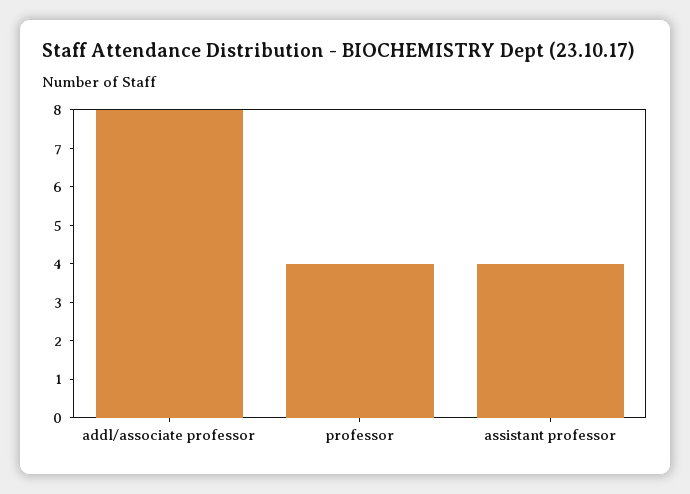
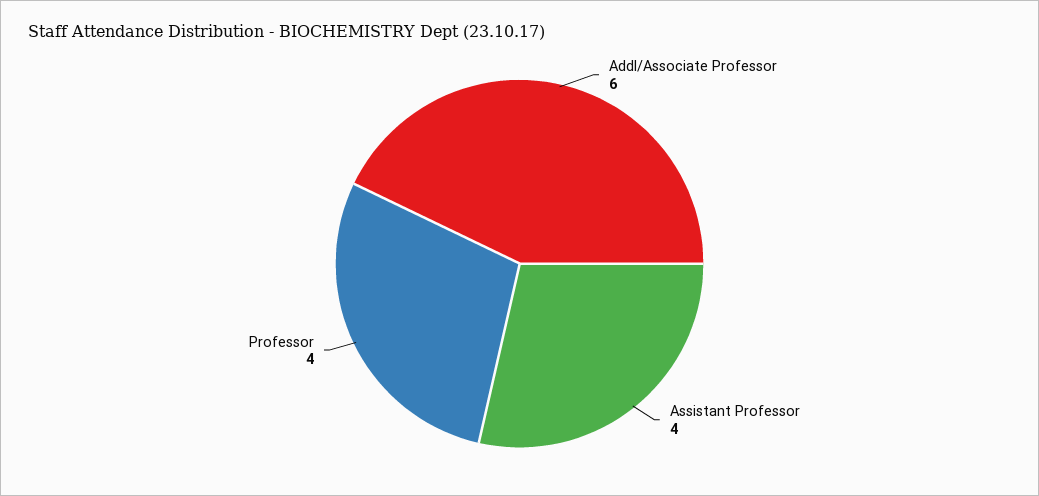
  {
-   "addl/associate professor": 8,
+   "addl/associate professor": 6,
    "professor": 4,
    "assistant professor": 4
  }

